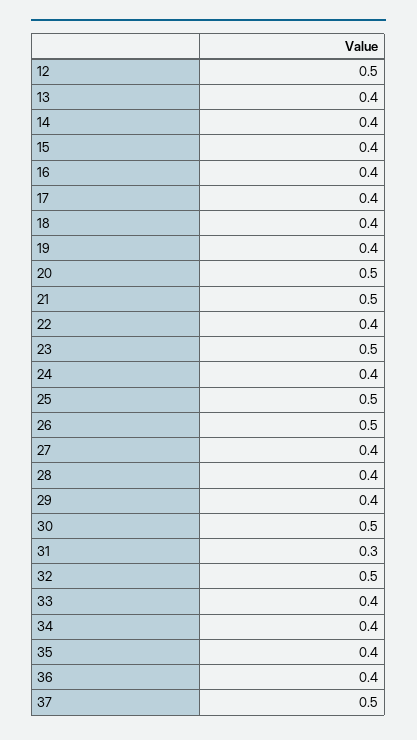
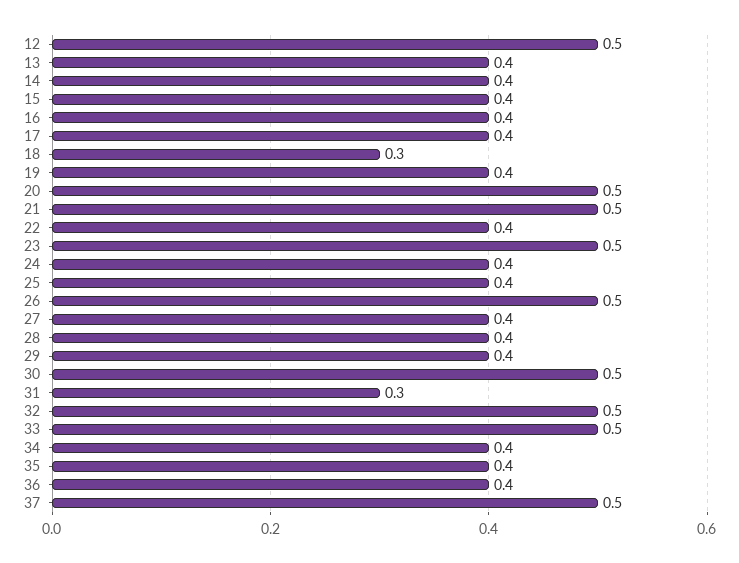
  {
    "12": 0.5,
    "13": 0.4,
    "14": 0.4,
    "15": 0.4,
    "16": 0.4,
    "17": 0.4,
-   "18": 0.4,
+   "18": 0.3,
    "19": 0.4,
    "20": 0.5,
    "21": 0.5,
    "22": 0.4,
    "23": 0.5,
    "24": 0.4,
-   "25": 0.5,
+   "25": 0.4,
    "26": 0.5,
    "27": 0.4,
    "28": 0.4,
    "29": 0.4,
    "30": 0.5,
    "31": 0.3,
    "32": 0.5,
-   "33": 0.4,
+   "33": 0.5,
    "34": 0.4,
    "35": 0.4,
    "36": 0.4,
    "37": 0.5
  }

